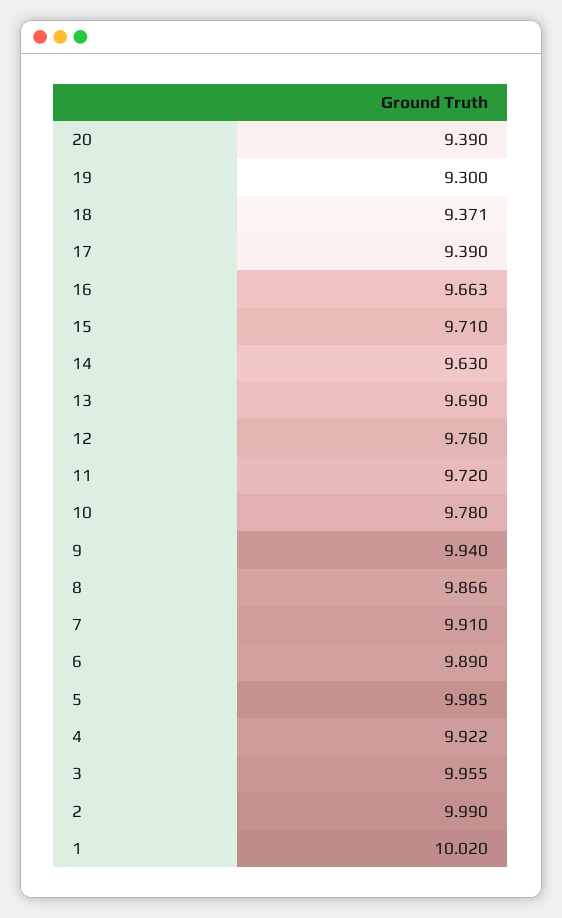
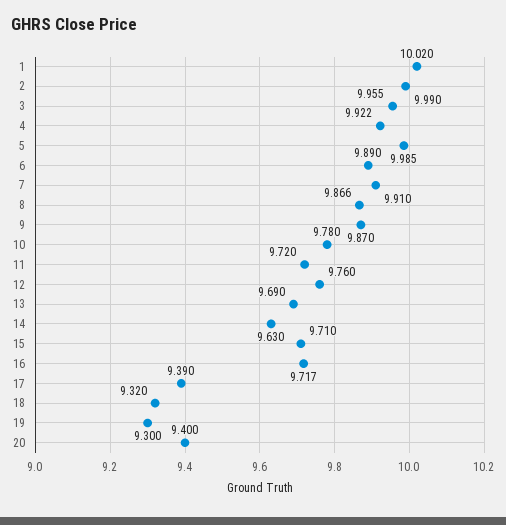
  {
-   "20": 9.39,
+   "20": 9.4,
    "19": 9.3,
-   "18": 9.371,
+   "18": 9.32,
    "17": 9.39,
-   "16": 9.663,
+   "16": 9.717,
    "15": 9.71,
    "14": 9.63,
    "13": 9.69,
    "12": 9.76,
    "11": 9.72,
    "10": 9.78,
-   "9": 9.94,
+   "9": 9.87,
    "8": 9.866,
    "7": 9.91,
    "6": 9.89,
    "5": 9.985,
    "4": 9.922,
    "3": 9.955,
    "2": 9.99,
    "1": 10.02
  }

